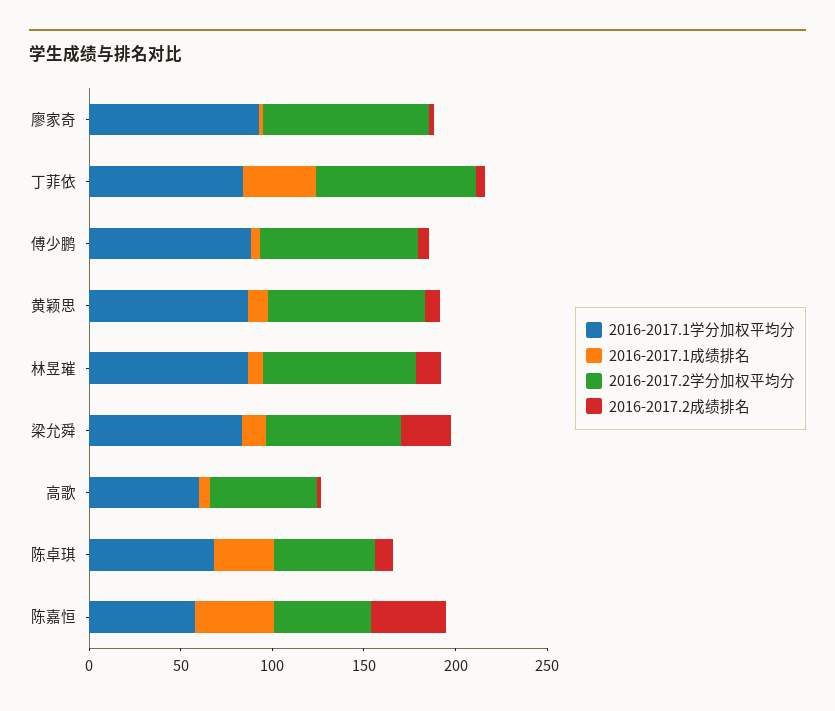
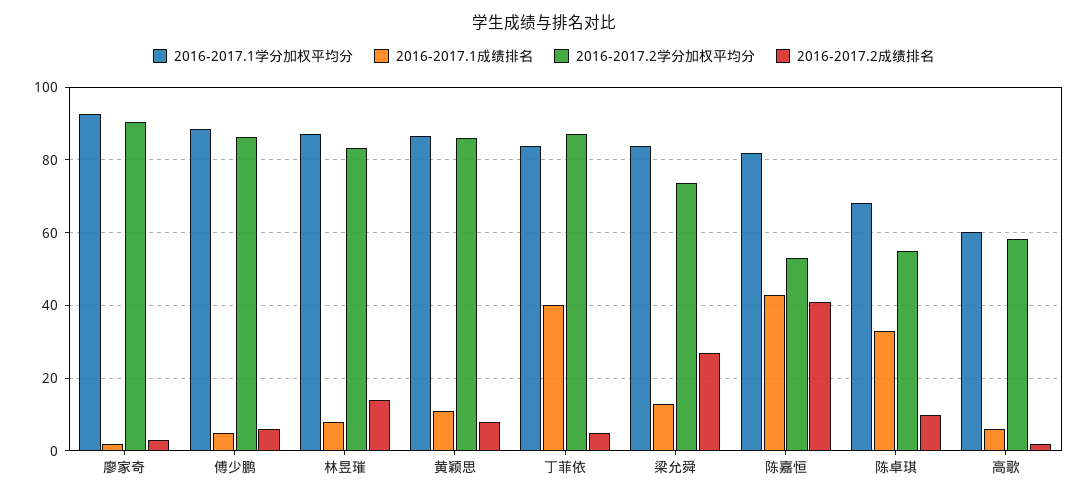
  {
    "2016-2017.1学分加权平均分": {
      "廖家奇": 92,
      "丁菲依": 84,
      "傅少鹏": 88,
      "黄颖思": 86,
      "林昱璀": 88,
      "梁允舜": 84,
      "高歌": 60,
      "陈卓琪": 68,
-     "陈嘉恒": 60
+     "陈嘉恒": 82
    },
    "2016-2017.1成绩排名": {
      "廖家奇": 2,
      "丁菲依": 40,
      "傅少鹏": 6,
      "黄颖思": 12,
      "林昱璀": 8,
      "梁允舜": 14,
      "高歌": 6,
      "陈卓琪": 34,
      "陈嘉恒": 44
    },
    "2016-2017.2学分加权平均分": {
      "廖家奇": 90,
      "丁菲依": 88,
      "傅少鹏": 86,
      "黄颖思": 86,
      "林昱璀": 84,
      "梁允舜": 74,
      "高歌": 58,
      "陈卓琪": 54,
      "陈嘉恒": 54
    },
    "2016-2017.2成绩排名": {
      "廖家奇": 4,
      "丁菲依": 6,
      "傅少鹏": 6,
      "黄颖思": 8,
      "林昱璀": 14,
      "梁允舜": 28,
      "高歌": 2,
      "陈卓琪": 10,
      "陈嘉恒": 42
    }
  }

